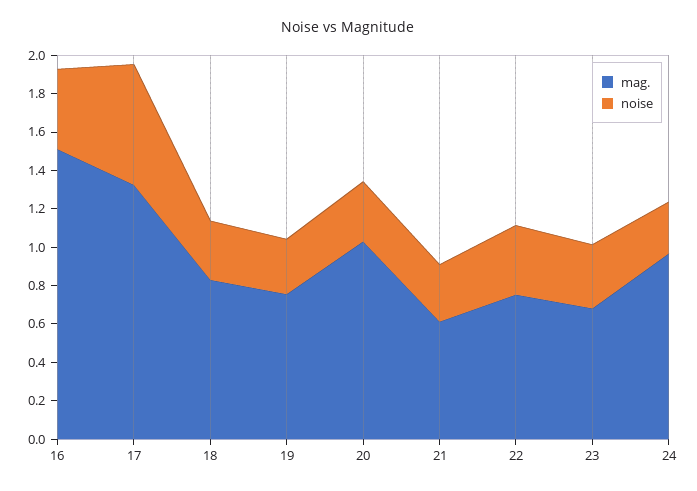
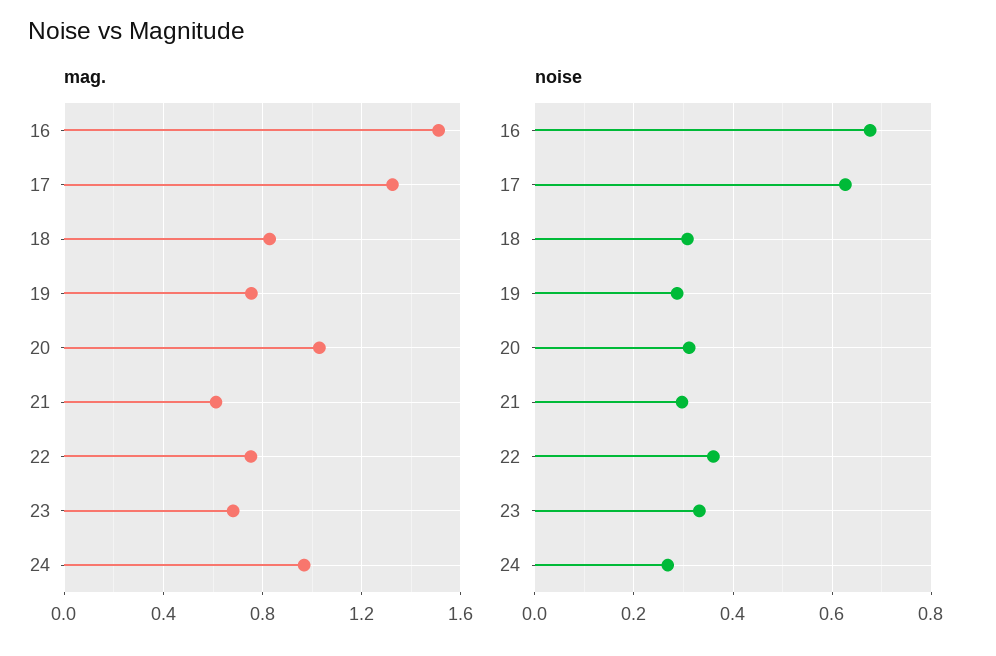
  {
    "mag.": {
      "16": 1.5,
      "17": 1.35,
      "18": 0.85,
      "19": 0.75,
      "20": 1.05,
      "21": 0.6,
      "22": 0.75,
      "23": 0.7,
      "24": 0.95
    },
    "noise": {
-     "16": 0.4,
+     "16": 0.68,
      "17": 0.62,
      "18": 0.3,
      "19": 0.28,
      "20": 0.32,
      "21": 0.3,
      "22": 0.36,
      "23": 0.34,
      "24": 0.26
    }
  }

